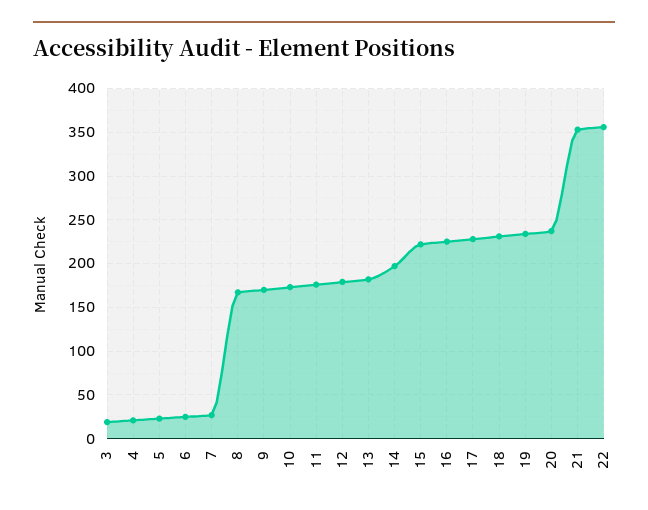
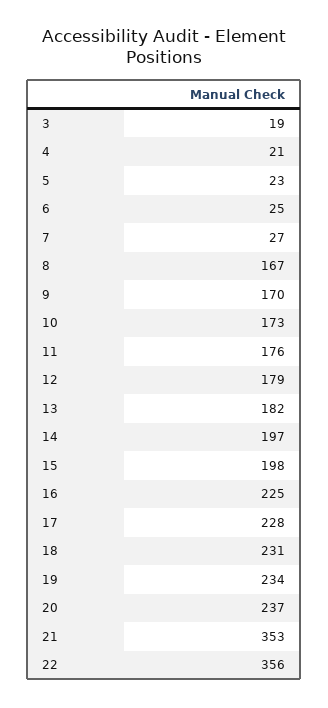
  {
    "3": 19,
    "4": 21,
    "5": 23,
    "6": 25,
    "7": 27,
    "8": 167,
    "9": 170,
    "10": 173,
    "11": 176,
    "12": 179,
    "13": 182,
    "14": 197,
-   "15": 220,
+   "15": 198,
    "16": 225,
    "17": 228,
    "18": 231,
    "19": 234,
    "20": 237,
    "21": 353,
    "22": 356
  }

